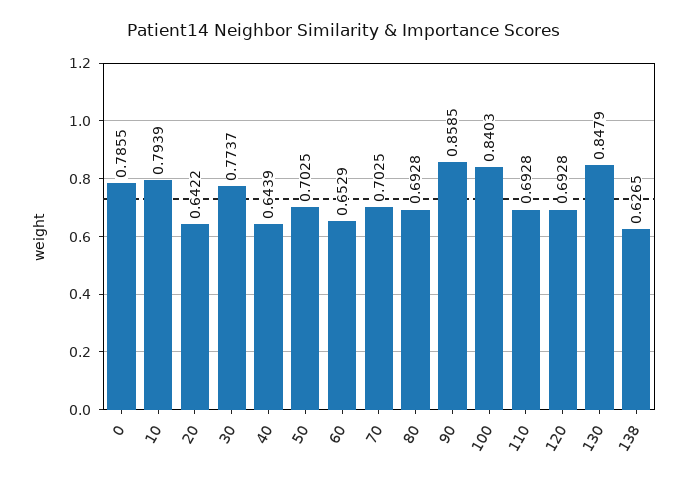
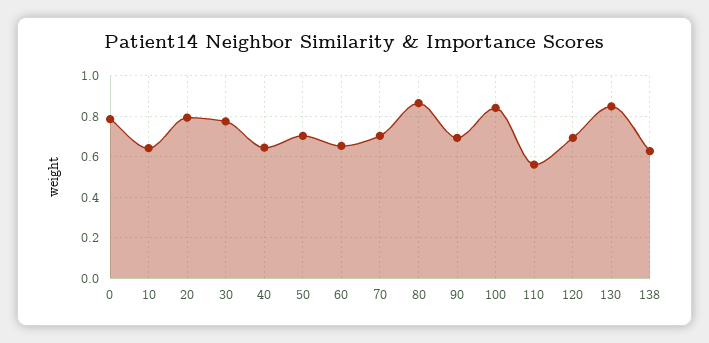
  {
    "0": 0.7855,
-   "10": 0.7939,
+   "10": 0.65,
-   "20": 0.6422,
+   "20": 0.8,
    "30": 0.7737,
    "40": 0.6439,
    "50": 0.7025,
    "60": 0.6529,
    "70": 0.7025,
-   "80": 0.6928,
+   "80": 0.85,
-   "90": 0.8585,
+   "90": 0.7,
    "100": 0.8403,
-   "110": 0.6928,
+   "110": 0.55,
    "120": 0.6928,
    "130": 0.8479,
    "138": 0.6265
  }

